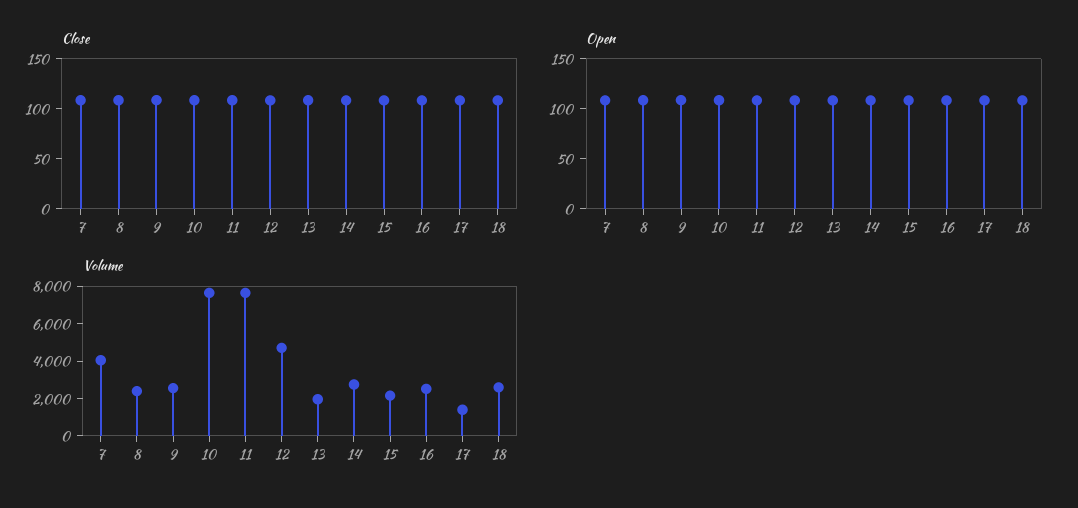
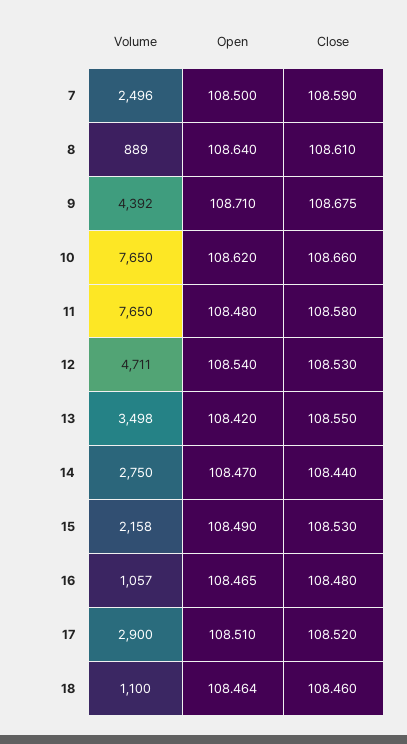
  {
    "Close": {
      "7": 108.59,
      "8": 108.61,
      "9": 108.675,
      "10": 108.66,
      "11": 108.58,
      "12": 108.53,
      "13": 108.55,
      "14": 108.44,
      "15": 108.53,
      "16": 108.48,
      "17": 108.52,
      "18": 108.46
    },
    "Open": {
      "7": 108.5,
      "8": 108.64,
      "9": 108.71,
      "10": 108.62,
      "11": 108.48,
      "12": 108.54,
      "13": 108.42,
      "14": 108.47,
      "15": 108.49,
      "16": 108.465,
      "17": 108.51,
      "18": 108.464
    },
    "Volume": {
-     "7": 4000,
+     "7": 2496,
-     "8": 2500,
+     "8": 889,
-     "9": 2500,
+     "9": 4392,
      "10": 7650,
      "11": 7650,
      "12": 4711,
-     "13": 2000,
+     "13": 3498,
      "14": 2750,
      "15": 2158,
-     "16": 2500,
+     "16": 1057,
-     "17": 1500,
+     "17": 2900,
-     "18": 2500
+     "18": 1100
    }
  }

